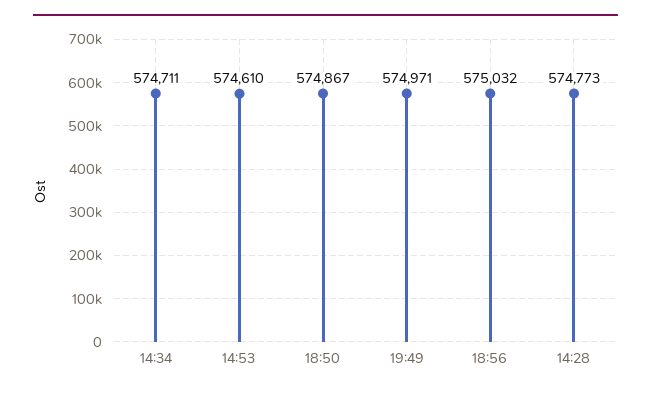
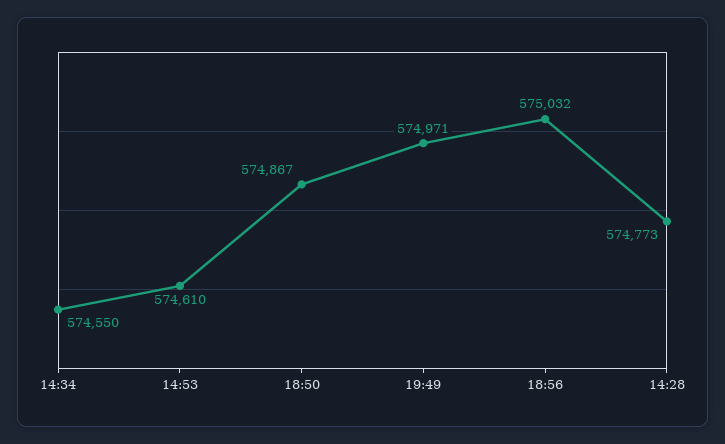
  {
-   "14:34": 574711,
+   "14:34": 574550,
    "14:53": 574610,
    "18:50": 574867,
    "19:49": 574971,
    "18:56": 575032,
    "14:28": 574773
  }

